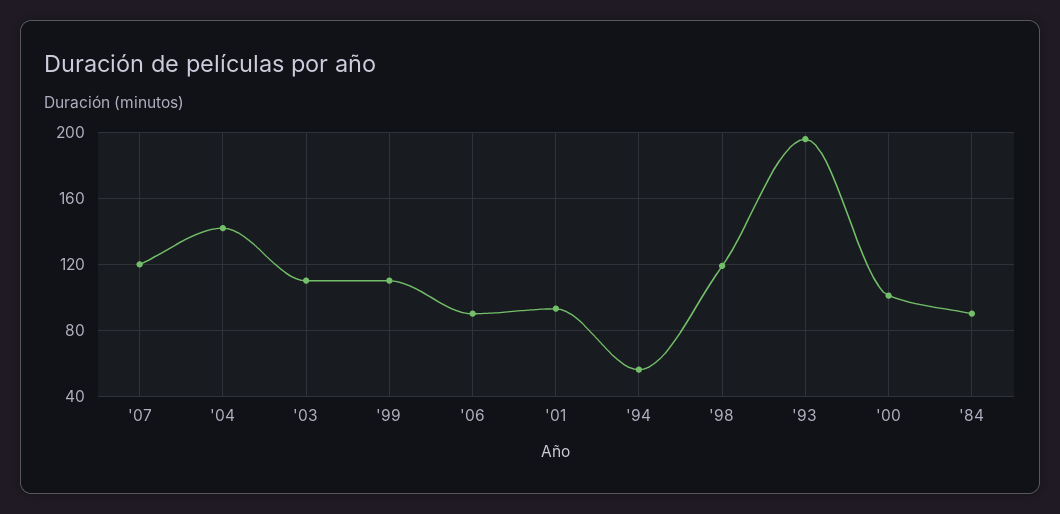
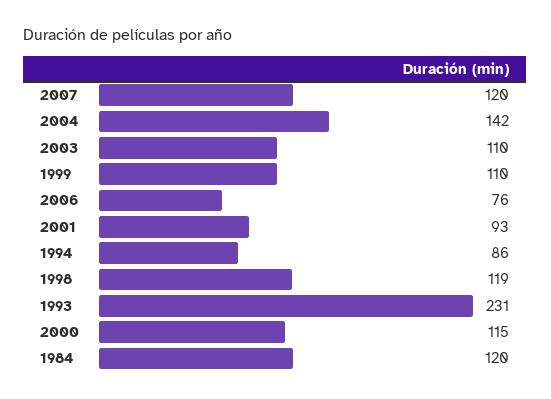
  {
    "'07": 120,
    "'04": 142,
    "'03": 110,
    "'99": 110,
-   "'06": 90,
+   "'06": 76,
    "'01": 93,
-   "'94": 55,
+   "'94": 86,
    "'98": 119,
-   "'93": 195,
+   "'93": 231,
-   "'00": 100,
+   "'00": 115,
-   "'84": 90
+   "'84": 120
  }

